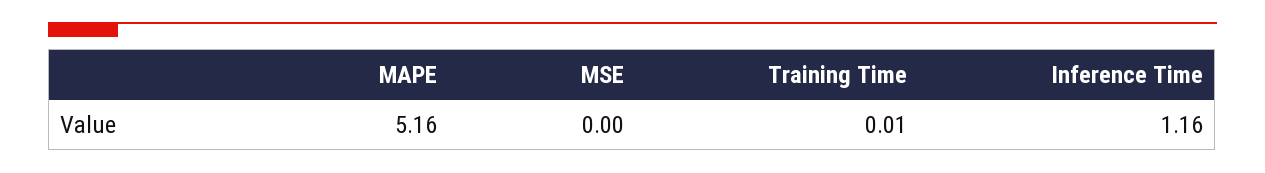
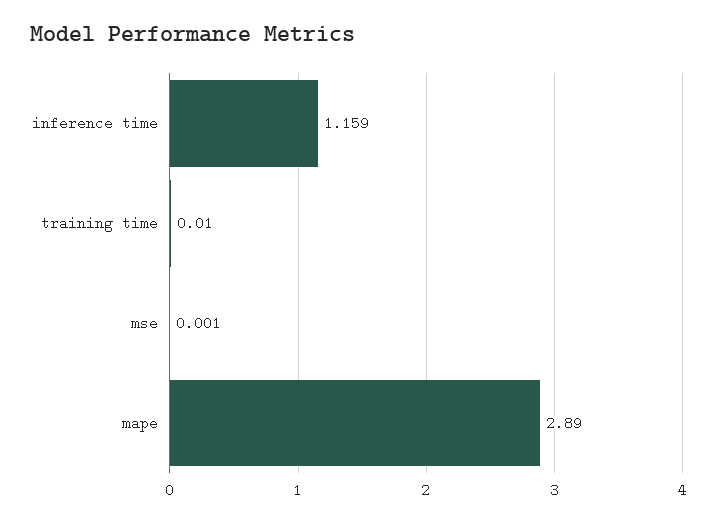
  {
-   "MAPE": 5.16,
+   "MAPE": 2.89,
    "MSE": 0.001,
    "Training Time": 0.01,
    "Inference Time": 1.159
  }

